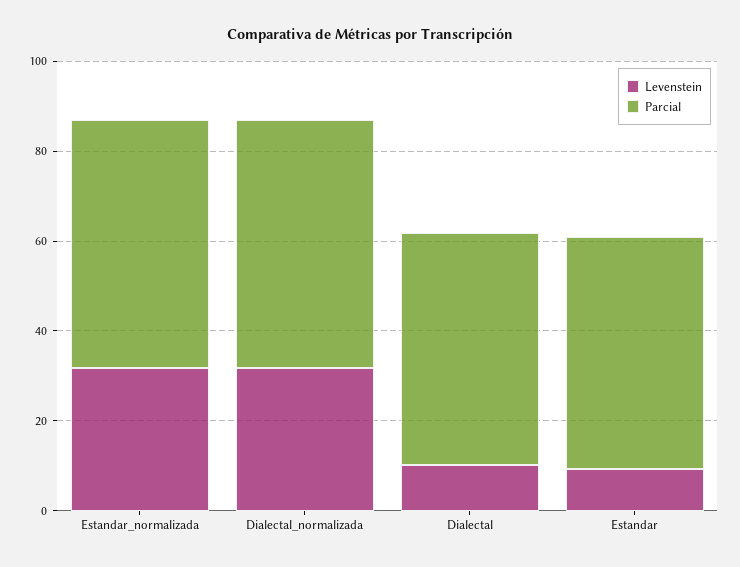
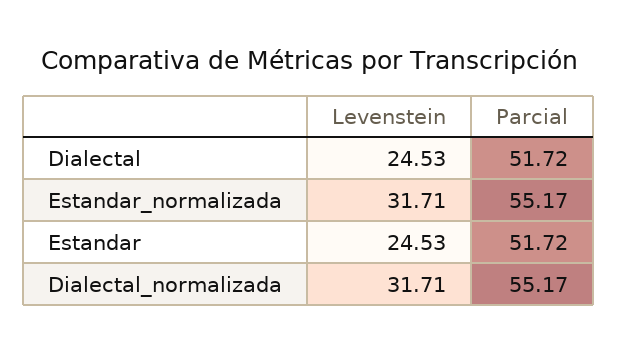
  {
    "Levenstein": {
      "Estandar_normalizada": 31.71,
      "Dialectal_normalizada": 31.71,
-     "Dialectal": 10,
+     "Dialectal": 24.53,
-     "Estandar": 10
+     "Estandar": 24.53
    },
    "Parcial": {
      "Estandar_normalizada": 55.17,
      "Dialectal_normalizada": 55.17,
      "Dialectal": 51.72,
      "Estandar": 51.72
    }
  }

